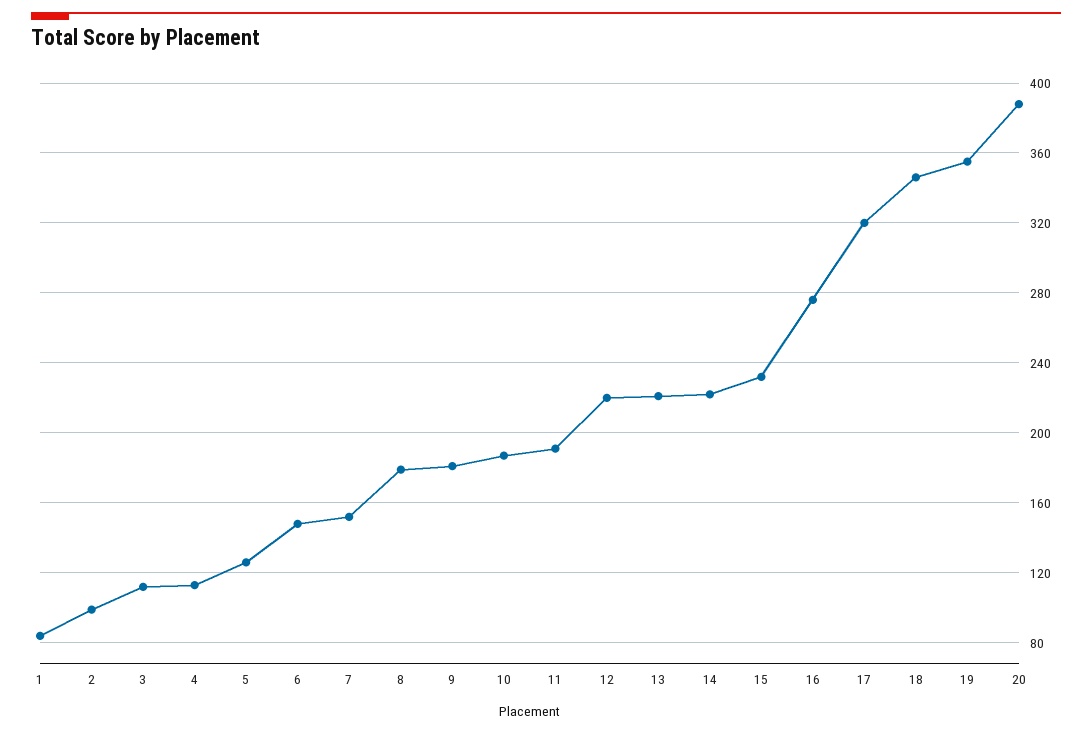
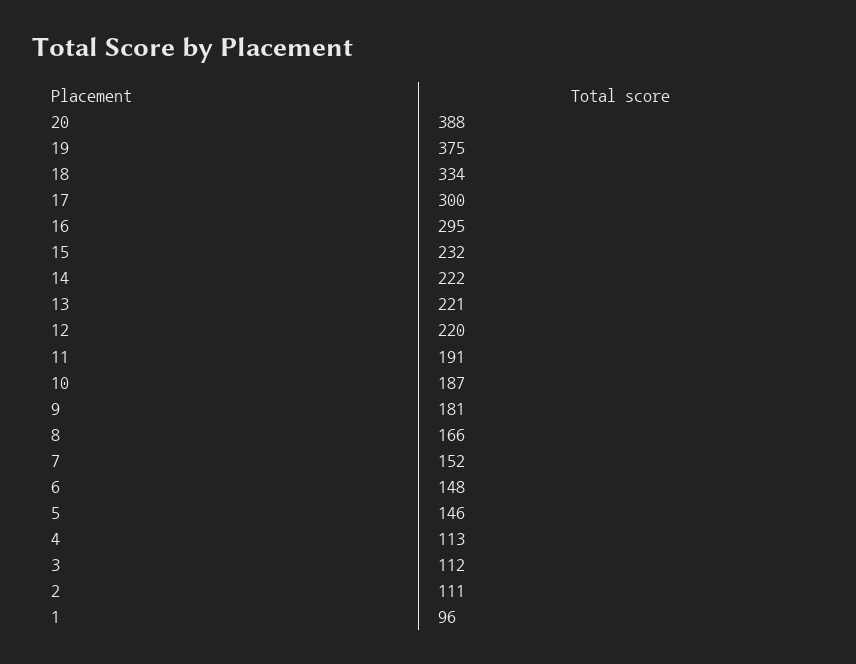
  {
-   "1": 85,
+   "1": 96,
-   "2": 100,
+   "2": 111,
    "3": 112,
    "4": 113,
-   "5": 125,
+   "5": 146,
    "6": 148,
    "7": 152,
-   "8": 180,
+   "8": 166,
    "9": 181,
    "10": 187,
    "11": 191,
    "12": 220,
    "13": 221,
    "14": 222,
    "15": 232,
-   "16": 275,
+   "16": 295,
-   "17": 320,
+   "17": 300,
-   "18": 345,
+   "18": 334,
-   "19": 355,
+   "19": 375,
    "20": 388
  }

